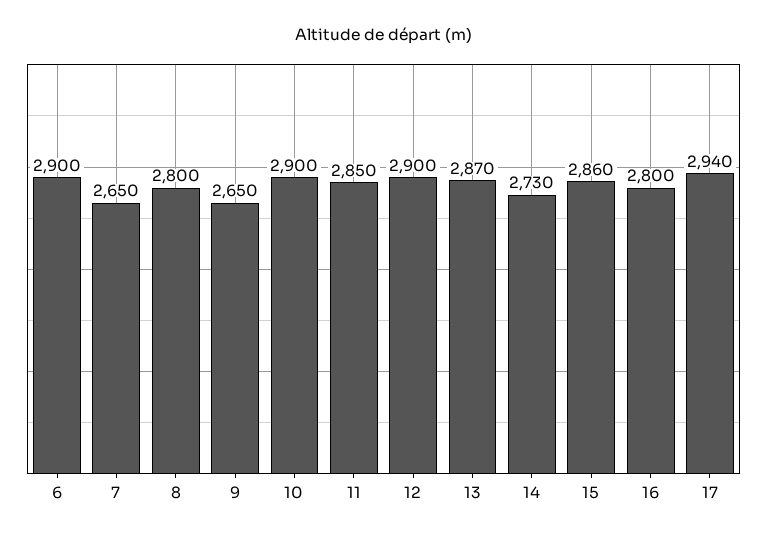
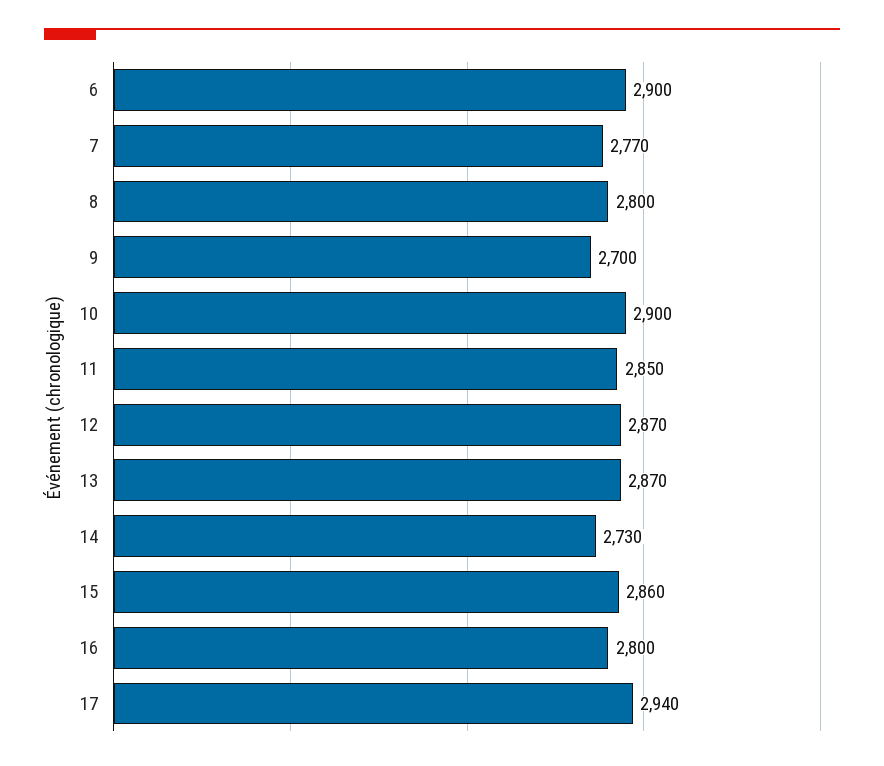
  {
    "6": 2900,
-   "7": 2650,
+   "7": 2770,
    "8": 2800,
-   "9": 2650,
+   "9": 2700,
    "10": 2900,
    "11": 2850,
-   "12": 2900,
+   "12": 2870,
    "13": 2870,
    "14": 2730,
    "15": 2860,
    "16": 2800,
    "17": 2940
  }

